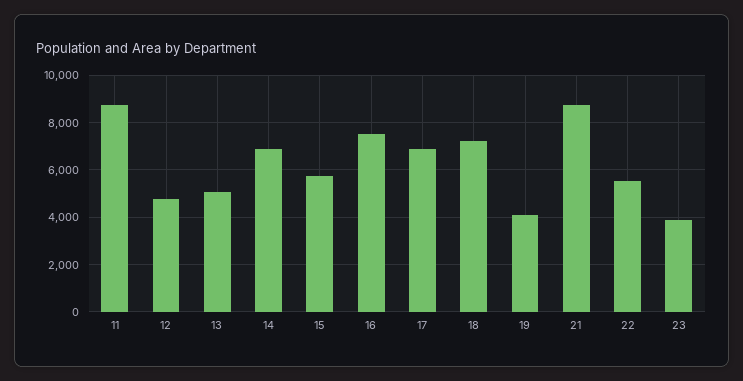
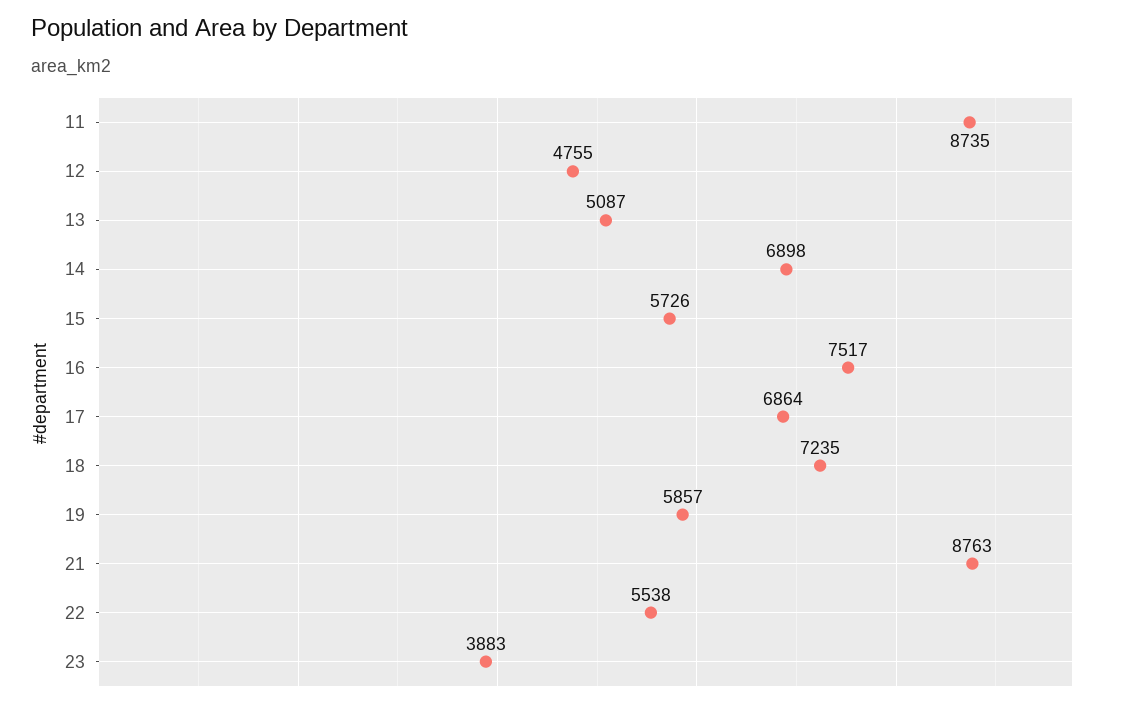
  {
    "11": 8735,
    "12": 4755,
    "13": 5087,
    "14": 6898,
    "15": 5726,
    "16": 7517,
    "17": 6864,
    "18": 7235,
-   "19": 4000,
+   "19": 5857,
    "21": 8763,
    "22": 5538,
    "23": 3883
  }

